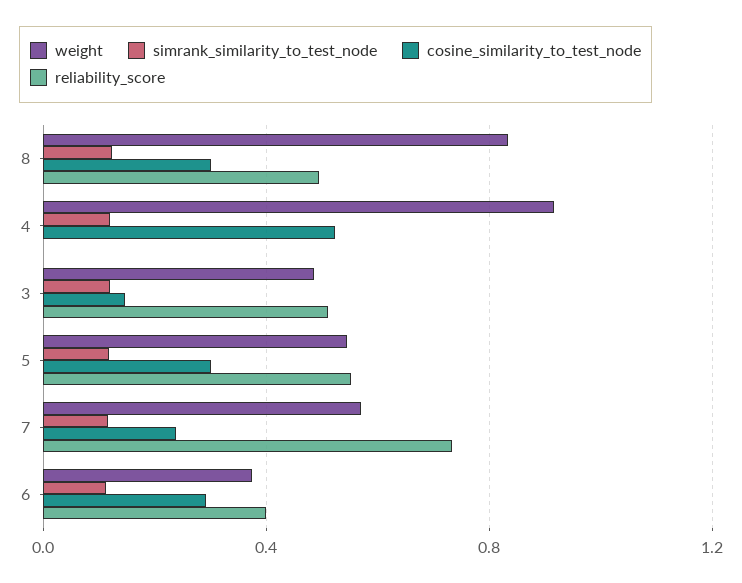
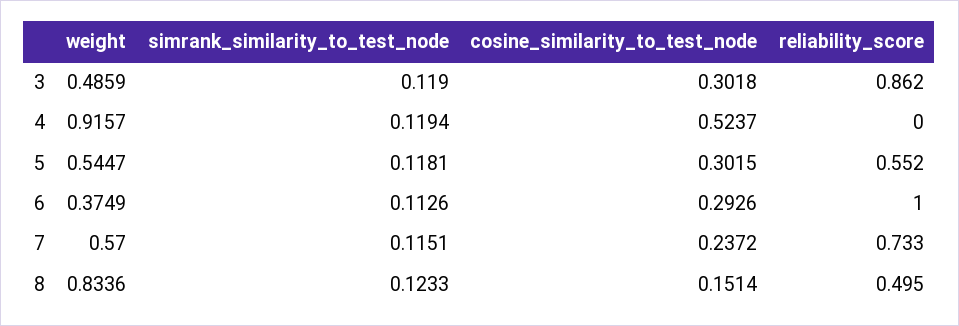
  {
    "weight": {
      "8": 0.8336,
      "4": 0.9157,
      "3": 0.4859,
      "5": 0.5447,
      "7": 0.57,
      "6": 0.3749
    },
    "simrank_similarity_to_test_node": {
      "8": 0.1233,
      "4": 0.1194,
      "3": 0.119,
      "5": 0.1181,
      "7": 0.1151,
      "6": 0.1126
    },
    "cosine_similarity_to_test_node": {
-     "8": 0.3,
+     "8": 0.1514,
      "4": 0.5237,
-     "3": 0.15,
+     "3": 0.3018,
      "5": 0.3015,
      "7": 0.2372,
      "6": 0.2926
    },
    "reliability_score": {
      "8": 0.495,
      "4": 0,
-     "3": 0.5,
+     "3": 0.862,
      "5": 0.552,
      "7": 0.733,
-     "6": 0.4
+     "6": 1
    }
  }

